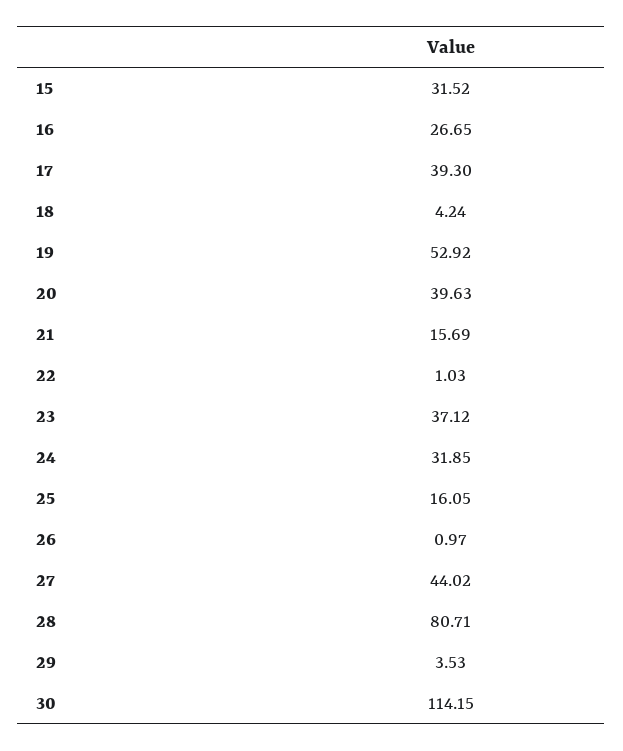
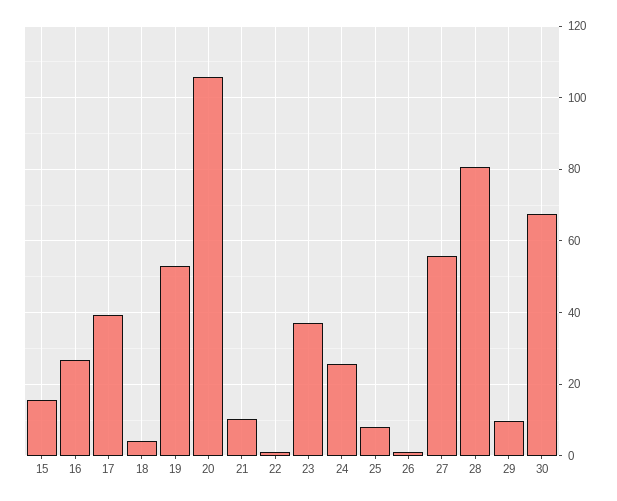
  {
-   "15": 31.52,
+   "15": 16,
    "16": 26.65,
    "17": 39.3,
    "18": 4.24,
    "19": 52.92,
-   "20": 39.63,
+   "20": 106,
-   "21": 15.69,
+   "21": 10,
    "22": 1.03,
    "23": 37.12,
-   "24": 31.85,
+   "24": 26,
-   "25": 16.05,
+   "25": 8,
    "26": 0.97,
-   "27": 44.02,
+   "27": 56,
    "28": 80.71,
-   "29": 3.53,
+   "29": 10,
-   "30": 114.15
+   "30": 68
  }

